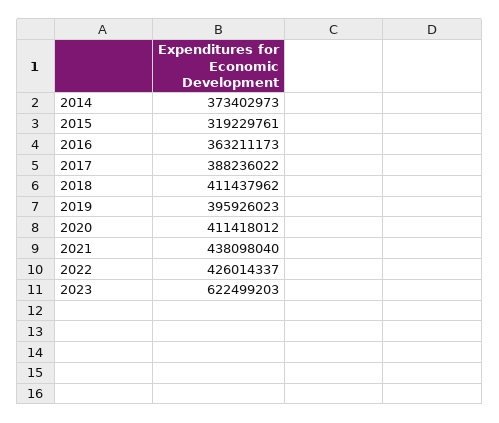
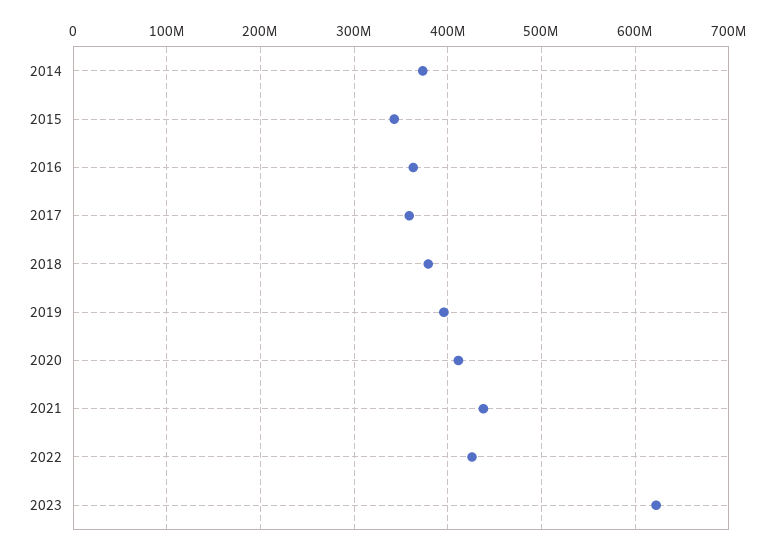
  {
    "2014": 373402973,
-   "2015": 319229761,
+   "2015": 340000000,
    "2016": 363211173,
-   "2017": 388236022,
+   "2017": 360000000,
-   "2018": 411437962,
+   "2018": 380000000,
    "2019": 395926023,
    "2020": 411418012,
    "2021": 438098040,
    "2022": 426014337,
    "2023": 622499203
  }

